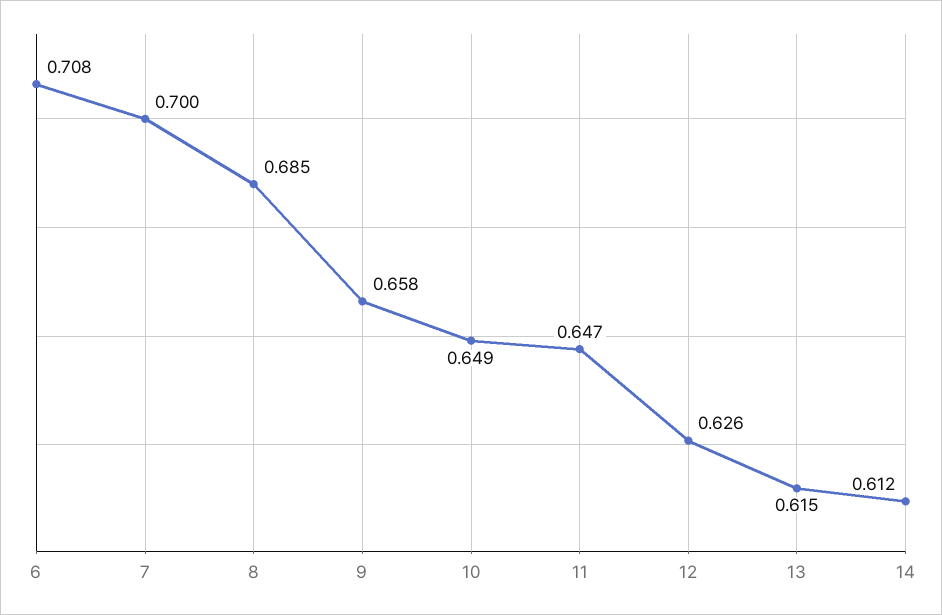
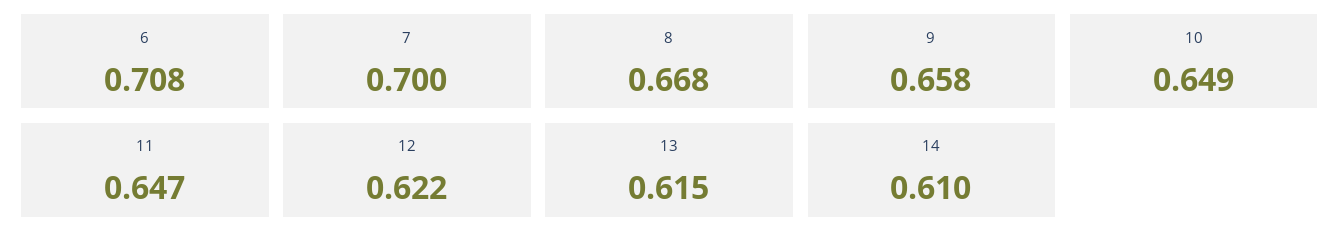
  {
    "6": 0.708,
    "7": 0.7,
-   "8": 0.685,
+   "8": 0.668,
    "9": 0.658,
    "10": 0.649,
    "11": 0.647,
-   "12": 0.626,
+   "12": 0.622,
    "13": 0.615,
-   "14": 0.612
+   "14": 0.61
  }

